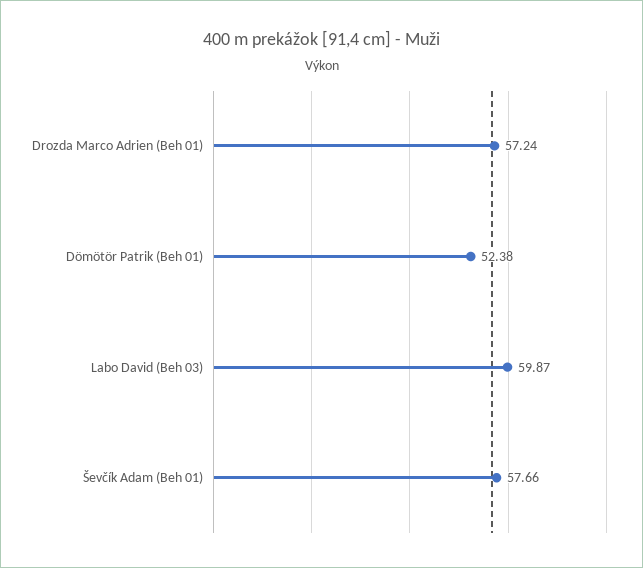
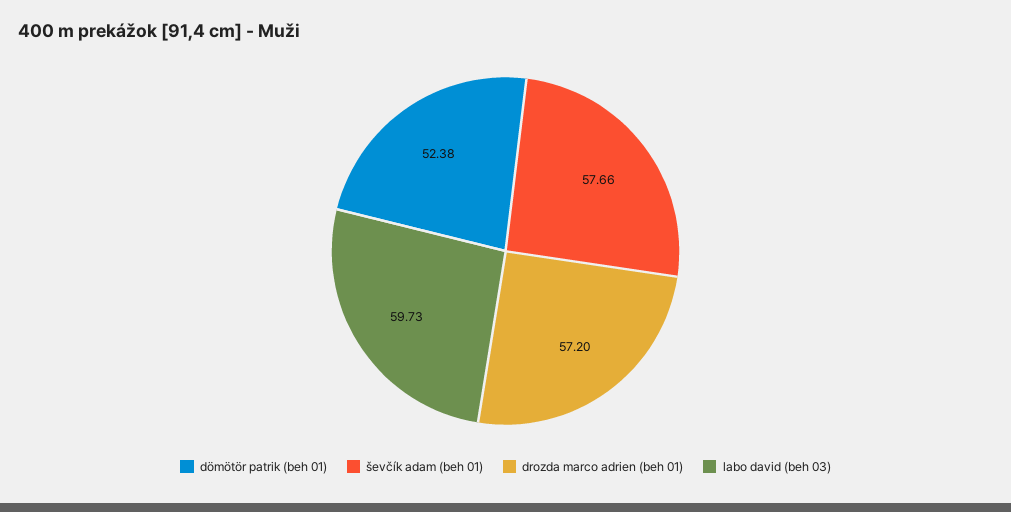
  {
-   "Drozda Marco Adrien (Beh 01)": 57.24,
+   "Drozda Marco Adrien (Beh 01)": 57.2,
    "Dömötör Patrik (Beh 01)": 52.38,
-   "Labo David (Beh 03)": 59.87,
+   "Labo David (Beh 03)": 59.73,
    "Ševčík Adam (Beh 01)": 57.66
  }

